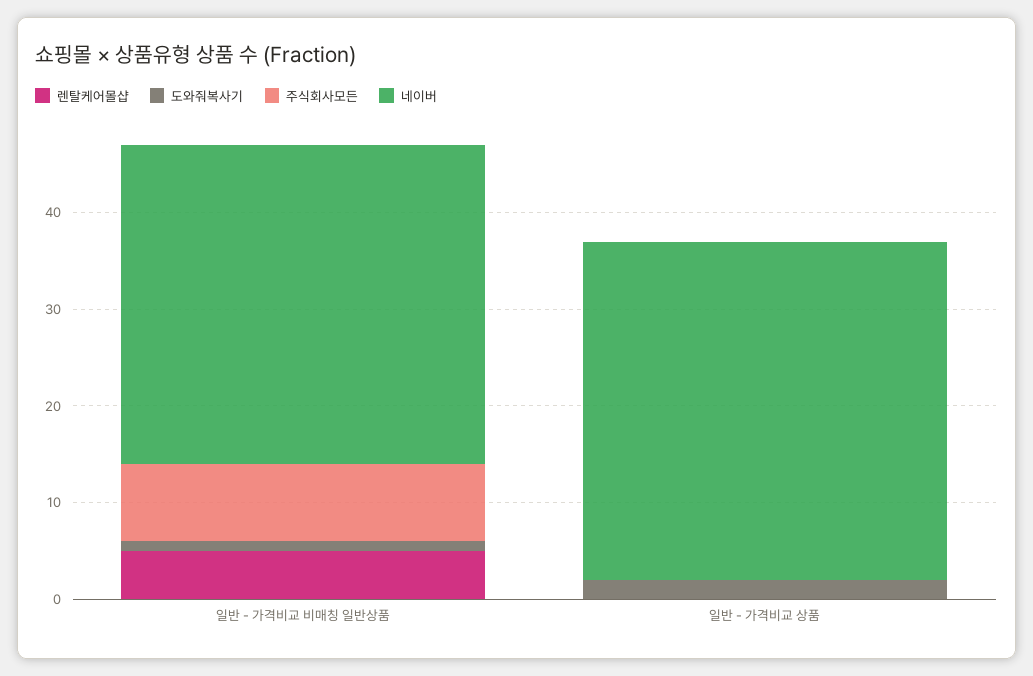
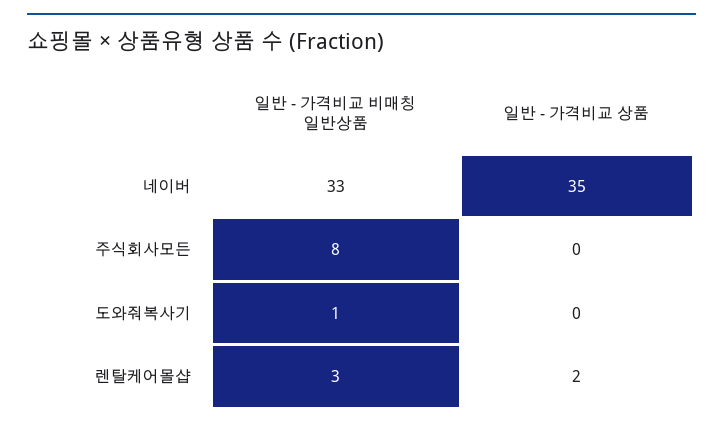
  {
    "렌탈케어몰샵": {
-     "일반 - 가격비교 비매칭 일반상품": 5,
+     "일반 - 가격비교 비매칭 일반상품": 3,
-     "일반 - 가격비교 상품": 0
+     "일반 - 가격비교 상품": 2
    },
    "도와줘복사기": {
      "일반 - 가격비교 비매칭 일반상품": 1,
-     "일반 - 가격비교 상품": 2
+     "일반 - 가격비교 상품": 0
    },
    "주식회사모든": {
      "일반 - 가격비교 비매칭 일반상품": 8,
      "일반 - 가격비교 상품": 0
    },
    "네이버": {
      "일반 - 가격비교 비매칭 일반상품": 33,
      "일반 - 가격비교 상품": 35
    }
  }

